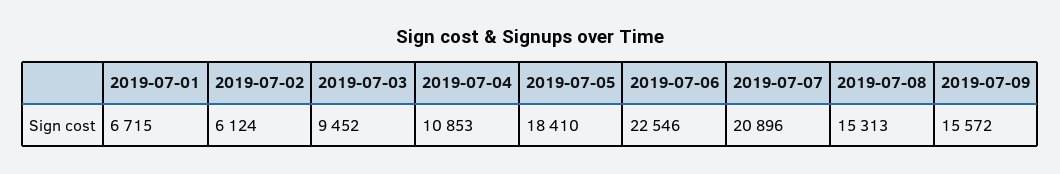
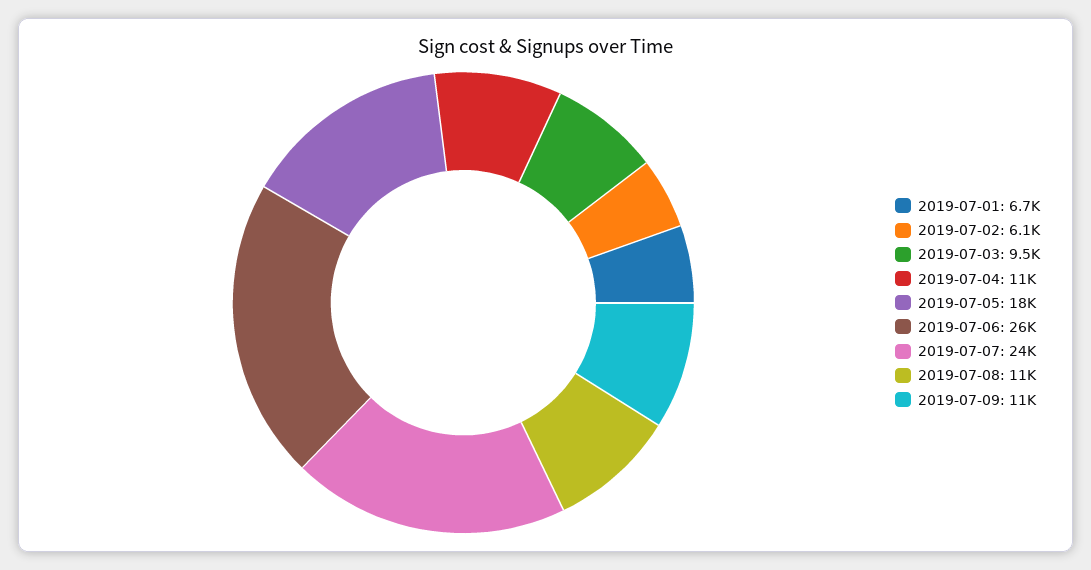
  {
    "2019-07-01": 6715,
    "2019-07-02": 6124,
    "2019-07-03": 9452,
    "2019-07-04": 10853,
    "2019-07-05": 18410,
-   "2019-07-06": 22546,
+   "2019-07-06": 26000,
-   "2019-07-07": 20896,
+   "2019-07-07": 24000,
-   "2019-07-08": 15313,
+   "2019-07-08": 11000,
-   "2019-07-09": 15572
+   "2019-07-09": 11000
  }

